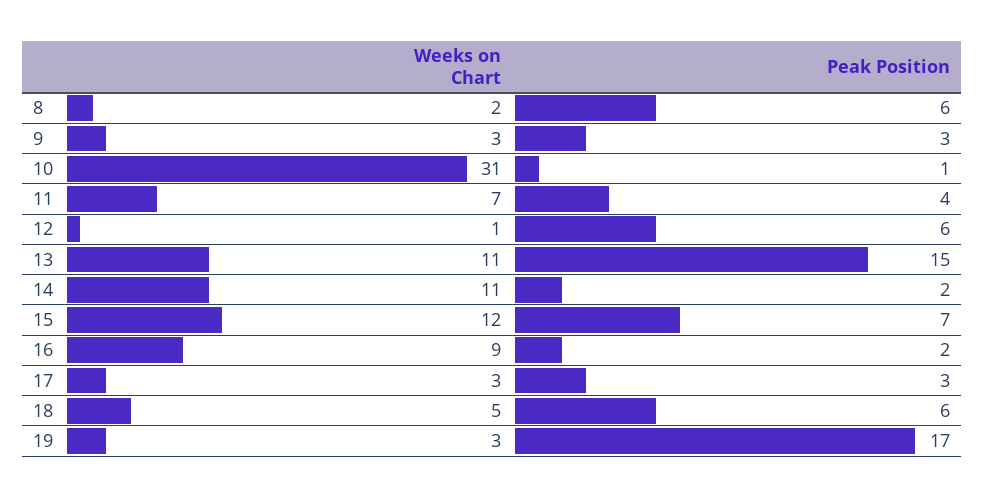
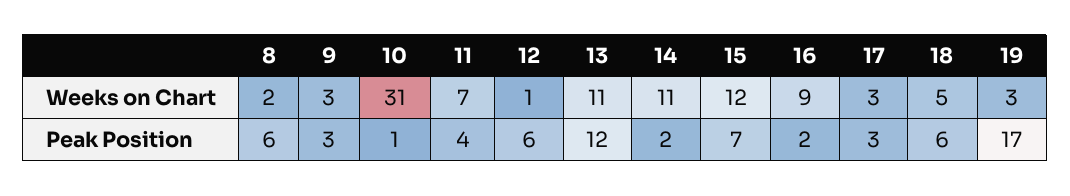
  {
    "Weeks on Chart": {
      "8": 2,
      "9": 3,
      "10": 31,
      "11": 7,
      "12": 1,
      "13": 11,
      "14": 11,
      "15": 12,
      "16": 9,
      "17": 3,
      "18": 5,
      "19": 3
    },
    "Peak Position": {
      "8": 6,
      "9": 3,
      "10": 1,
      "11": 4,
      "12": 6,
-     "13": 15,
+     "13": 12,
      "14": 2,
      "15": 7,
      "16": 2,
      "17": 3,
      "18": 6,
      "19": 17
    }
  }

